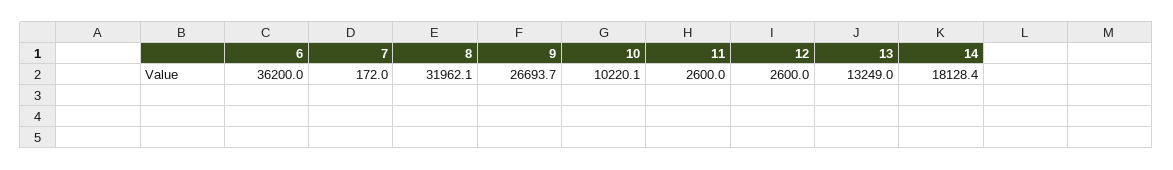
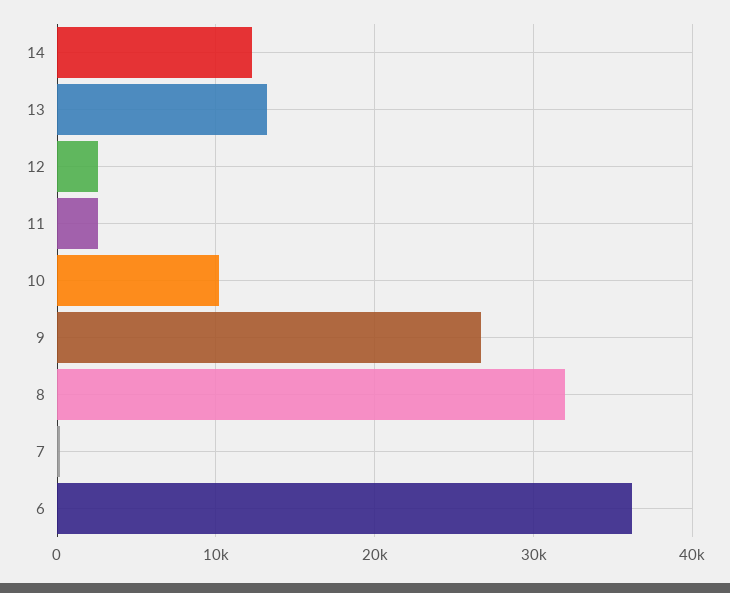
  {
    "6": 36200,
    "7": 172,
    "8": 31962.1,
    "9": 26693.7,
    "10": 10220.1,
    "11": 2600,
    "12": 2600,
    "13": 13249,
-   "14": 18128.4
+   "14": 12000
  }

